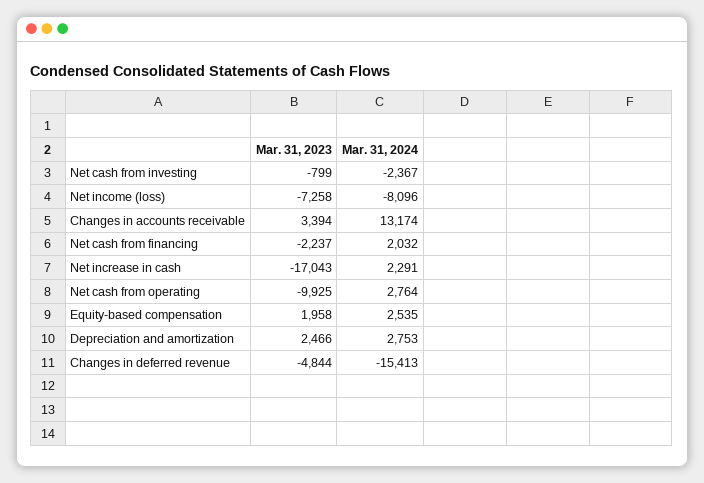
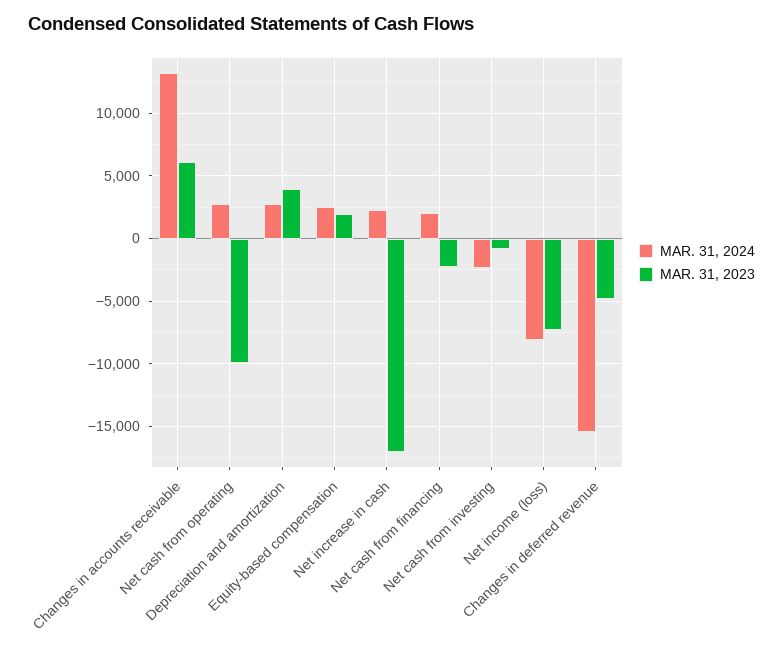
  {
    "Mar. 31, 2023": {
      "Net cash from investing": -799,
      "Net income (loss)": -7258,
-     "Changes in accounts receivable": 3394,
+     "Changes in accounts receivable": 6000,
      "Net cash from financing": -2237,
      "Net increase in cash": -17043,
      "Net cash from operating": -9925,
      "Equity-based compensation": 1958,
-     "Depreciation and amortization": 2466,
+     "Depreciation and amortization": 4000,
      "Changes in deferred revenue": -4844
    },
    "Mar. 31, 2024": {
      "Net cash from investing": -2367,
      "Net income (loss)": -8096,
      "Changes in accounts receivable": 13174,
      "Net cash from financing": 2032,
      "Net increase in cash": 2291,
      "Net cash from operating": 2764,
      "Equity-based compensation": 2535,
      "Depreciation and amortization": 2753,
      "Changes in deferred revenue": -15413
    }
  }

